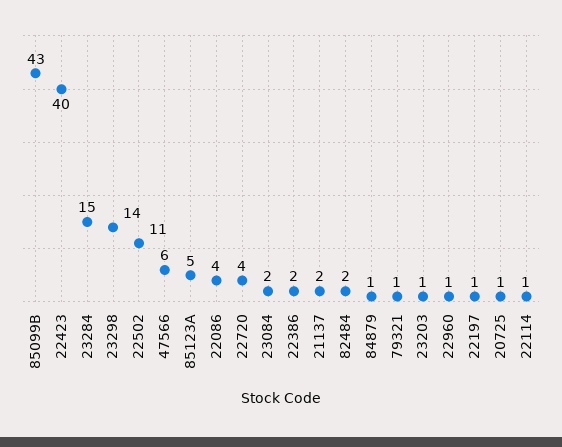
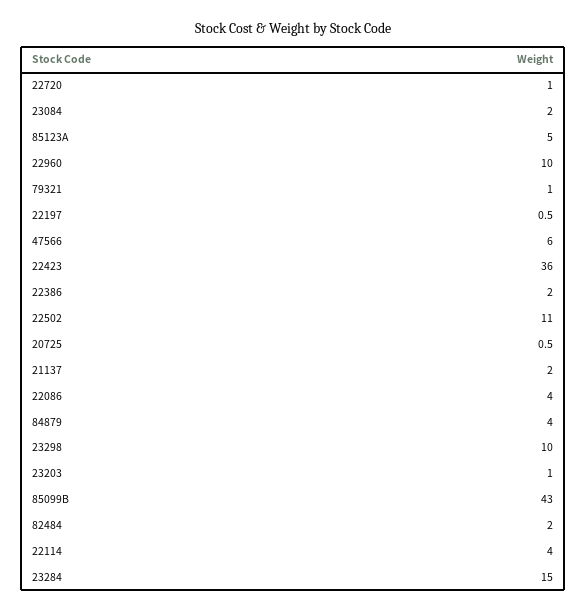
  {
    "85099B": 43,
-   "22423": 40,
+   "22423": 36,
    "23284": 15,
-   "23298": 14,
+   "23298": 10,
    "22502": 11,
    "47566": 6,
    "85123A": 5,
    "22086": 4,
-   "22720": 4,
+   "22720": 1,
    "23084": 2,
    "22386": 2,
    "21137": 2,
    "82484": 2,
-   "84879": 1,
+   "84879": 4,
    "79321": 1,
    "23203": 1,
-   "22960": 1,
+   "22960": 10,
    "22197": 0.5,
    "20725": 0.5,
-   "22114": 1
+   "22114": 4
  }

